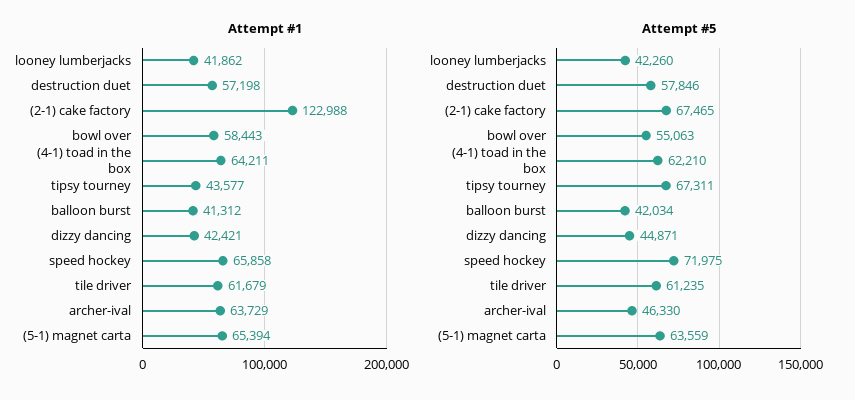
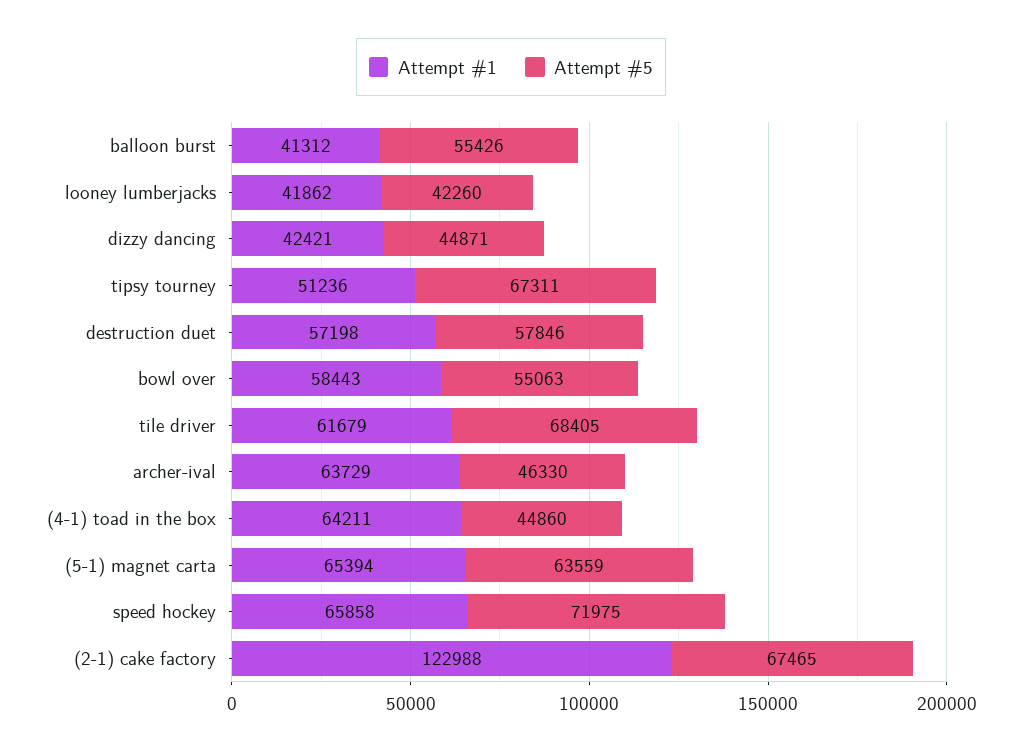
  {
    "Attempt #1": {
      "looney lumberjacks": 41862,
      "destruction duet": 57198,
      "(2-1) cake factory": 122988,
      "bowl over": 58443,
      "(4-1) toad in the box": 64211,
-     "tipsy tourney": 43577,
+     "tipsy tourney": 51236,
      "balloon burst": 41312,
      "dizzy dancing": 42421,
      "speed hockey": 65858,
      "tile driver": 61679,
      "archer-ival": 63729,
      "(5-1) magnet carta": 65394
    },
    "Attempt #5": {
      "looney lumberjacks": 42260,
      "destruction duet": 57846,
      "(2-1) cake factory": 67465,
      "bowl over": 55063,
-     "(4-1) toad in the box": 62210,
+     "(4-1) toad in the box": 44860,
      "tipsy tourney": 67311,
-     "balloon burst": 42034,
+     "balloon burst": 55426,
      "dizzy dancing": 44871,
      "speed hockey": 71975,
-     "tile driver": 61235,
+     "tile driver": 68405,
      "archer-ival": 46330,
      "(5-1) magnet carta": 63559
    }
  }

